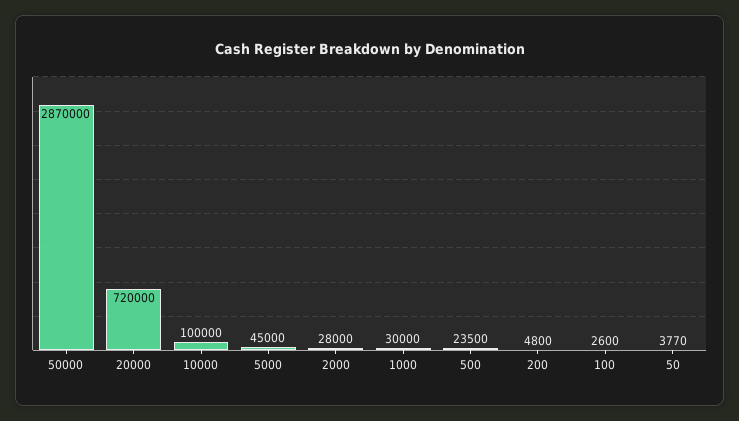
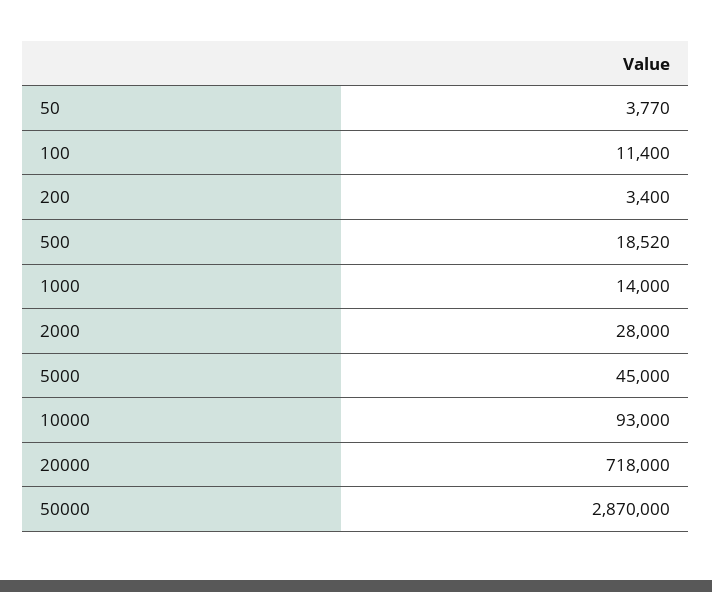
  {
    "50000": 2870000,
-   "20000": 720000,
+   "20000": 718000,
-   "10000": 100000,
+   "10000": 93000,
    "5000": 45000,
    "2000": 28000,
-   "1000": 30000,
+   "1000": 14000,
-   "500": 23500,
+   "500": 18520,
-   "200": 4800,
+   "200": 3400,
-   "100": 2600,
+   "100": 11400,
    "50": 3770
  }

